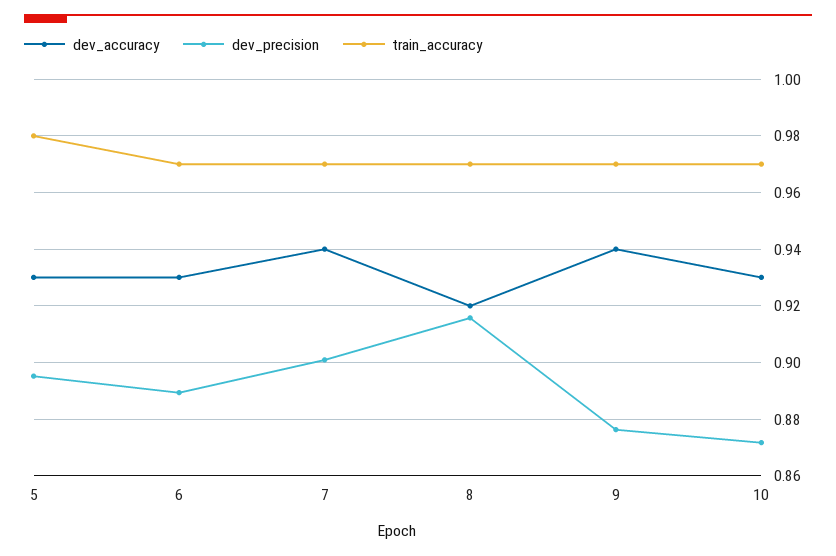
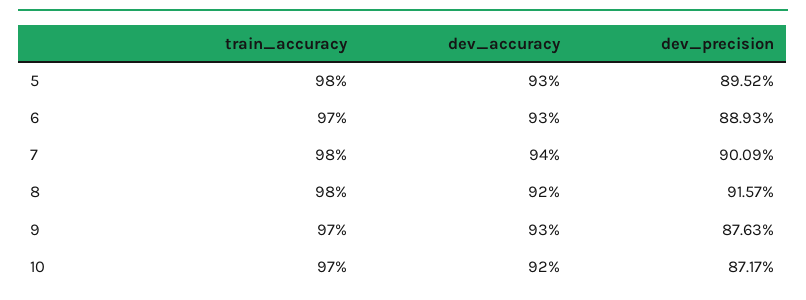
  {
    "dev_accuracy": {
      "5": 0.93,
      "6": 0.93,
      "7": 0.94,
      "8": 0.92,
-     "9": 0.94,
+     "9": 0.93,
-     "10": 0.93
+     "10": 0.92
    },
    "dev_precision": {
      "5": 0.8952,
      "6": 0.8893,
      "7": 0.9009,
      "8": 0.9157,
      "9": 0.8763,
      "10": 0.8717
    },
    "train_accuracy": {
      "5": 0.98,
      "6": 0.97,
-     "7": 0.97,
+     "7": 0.98,
-     "8": 0.97,
+     "8": 0.98,
      "9": 0.97,
      "10": 0.97
    }
  }

